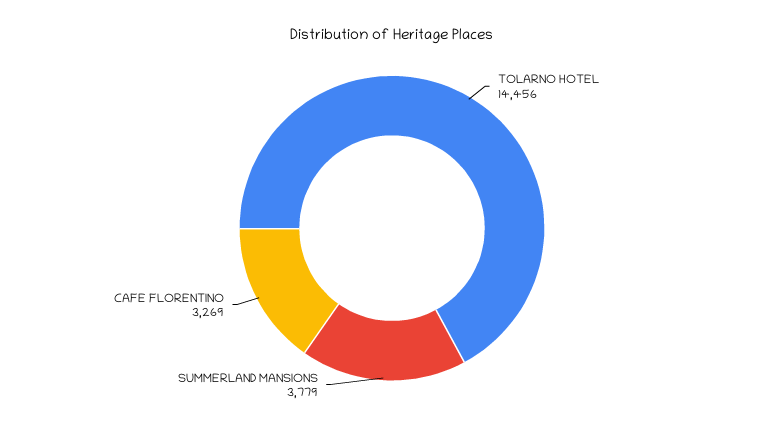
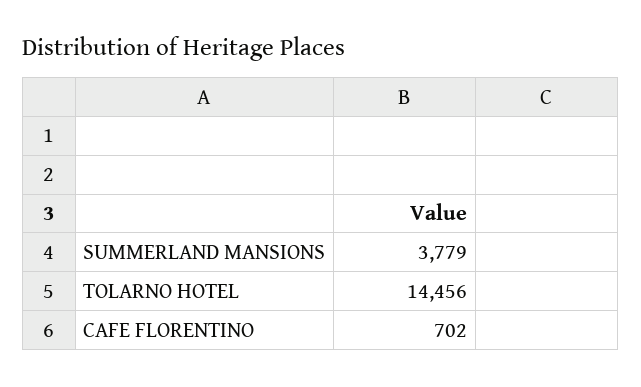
  {
    "TOLARNO HOTEL": 14456,
    "SUMMERLAND MANSIONS": 3779,
-   "CAFE FLORENTINO": 3269
+   "CAFE FLORENTINO": 702
  }

